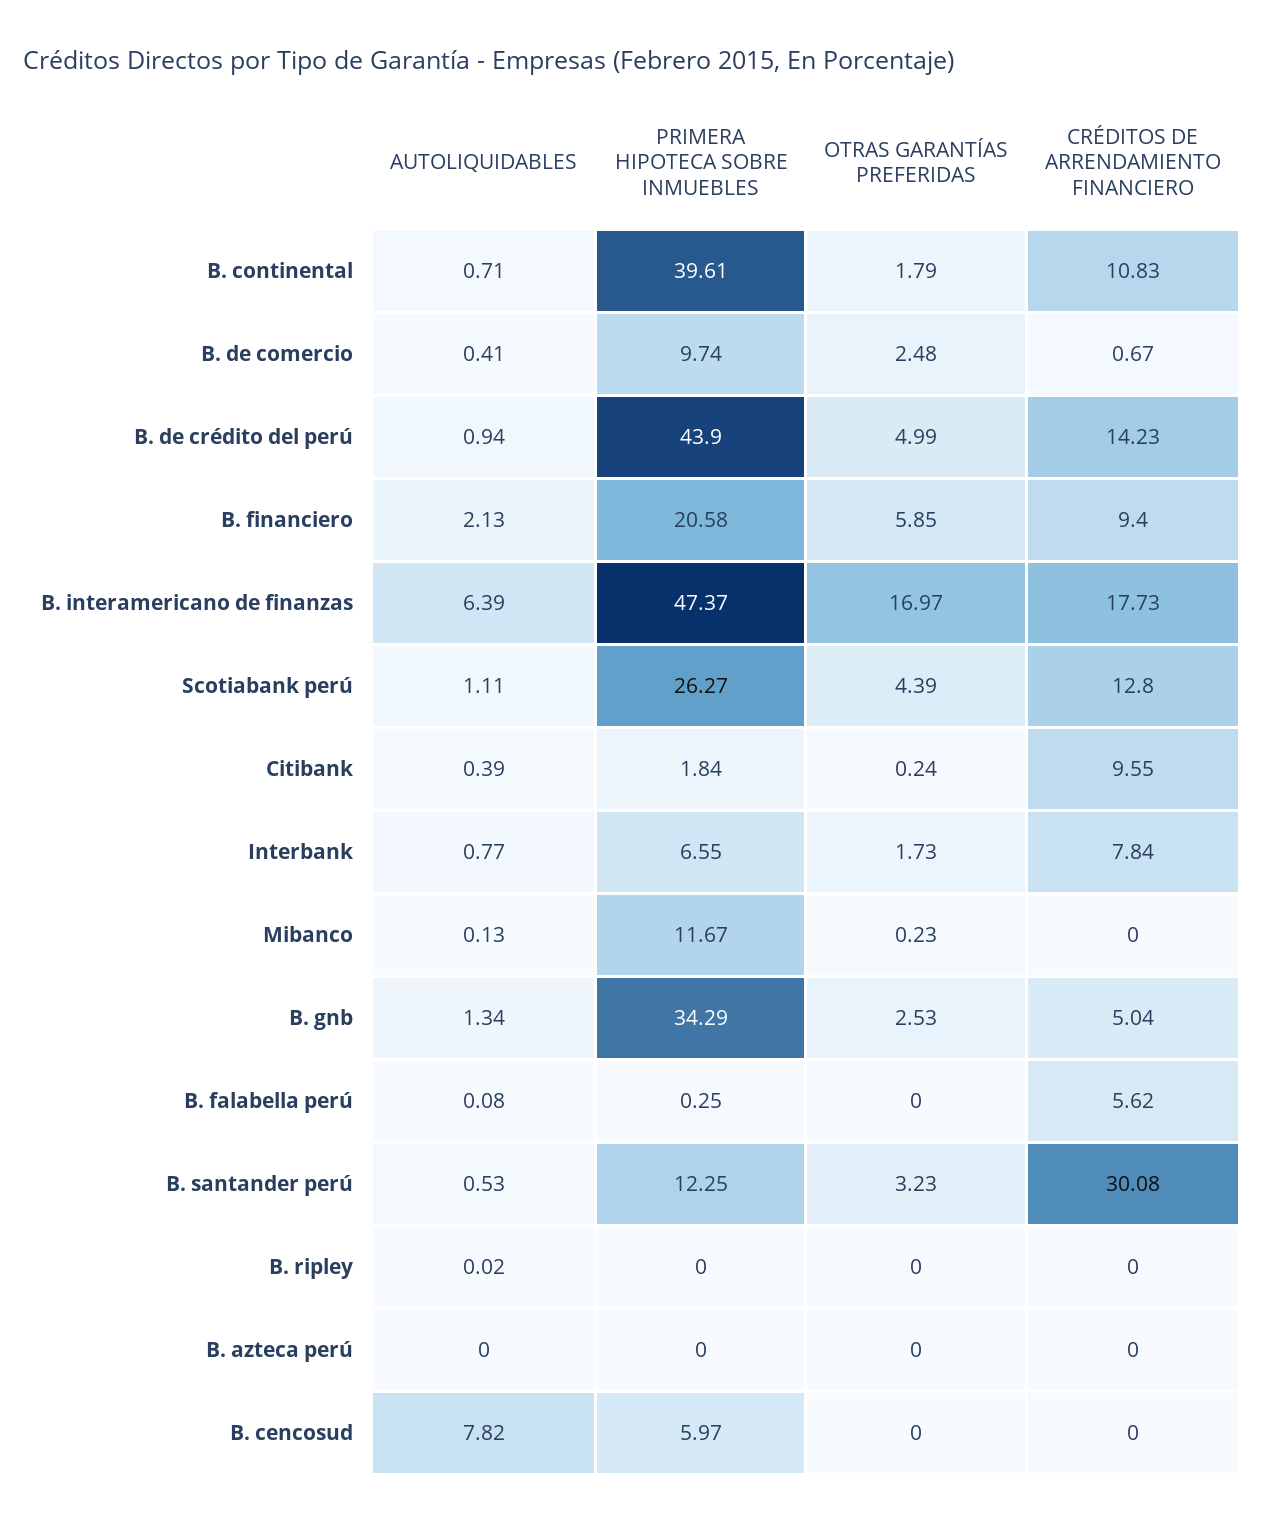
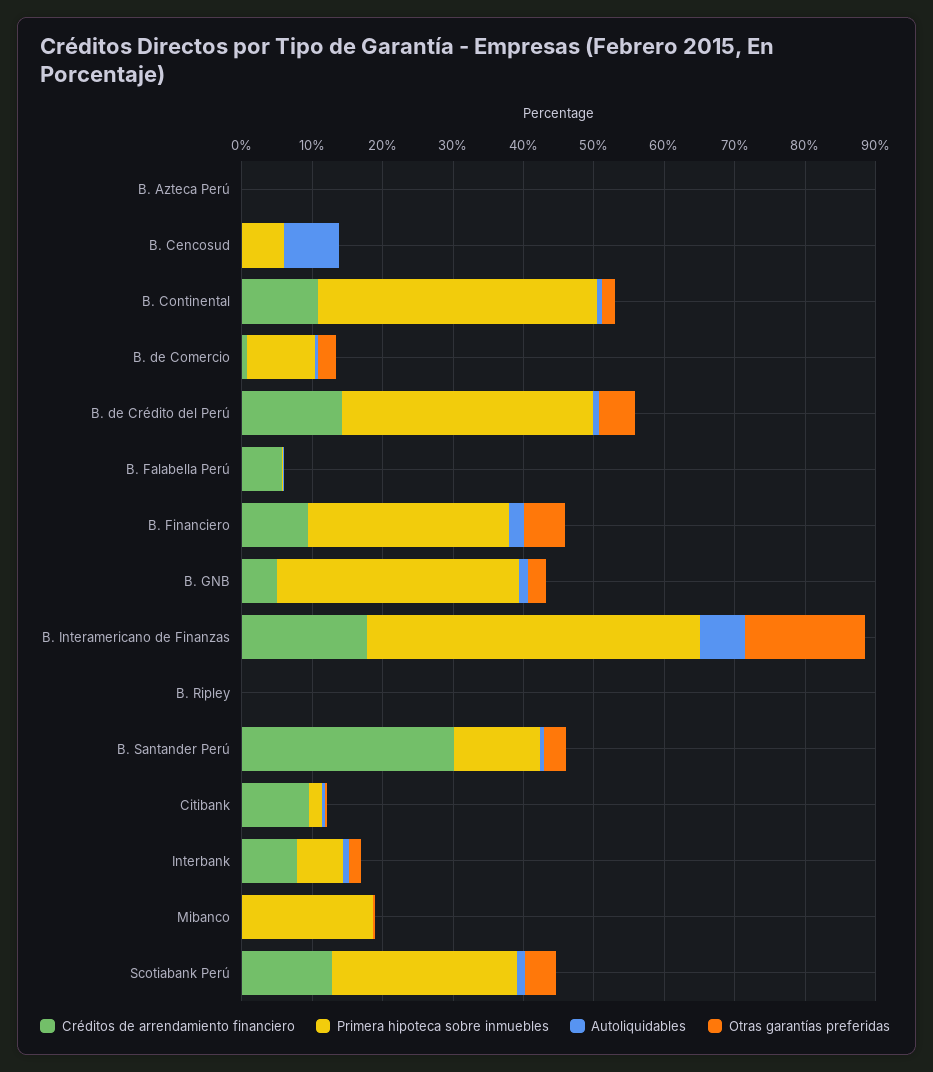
  {
    "AUTOLIQUIDABLES": {
      "B. continental": 0.71,
      "B. de comercio": 0.41,
      "B. de crédito del perú": 0.94,
      "B. financiero": 2.13,
      "B. interamericano de finanzas": 6.39,
      "Scotiabank perú": 1.11,
      "Citibank": 0.39,
      "Interbank": 0.77,
      "Mibanco": 0.13,
      "B. gnb": 1.34,
      "B. falabella perú": 0.08,
      "B. santander perú": 0.53,
      "B. ripley": 0.02,
      "B. azteca perú": 0,
      "B. cencosud": 7.82
    },
    "PRIMERA HIPOTECA SOBRE INMUEBLES": {
      "B. continental": 39.61,
      "B. de comercio": 9.74,
-     "B. de crédito del perú": 43.9,
+     "B. de crédito del perú": 36,
-     "B. financiero": 20.58,
+     "B. financiero": 28,
      "B. interamericano de finanzas": 47.37,
      "Scotiabank perú": 26.27,
      "Citibank": 1.84,
      "Interbank": 6.55,
-     "Mibanco": 11.67,
+     "Mibanco": 18,
      "B. gnb": 34.29,
      "B. falabella perú": 0.25,
      "B. santander perú": 12.25,
      "B. ripley": 0,
      "B. azteca perú": 0,
      "B. cencosud": 5.97
    },
    "OTRAS GARANTÍAS PREFERIDAS": {
      "B. continental": 1.79,
      "B. de comercio": 2.48,
      "B. de crédito del perú": 4.99,
      "B. financiero": 5.85,
      "B. interamericano de finanzas": 16.97,
      "Scotiabank perú": 4.39,
      "Citibank": 0.24,
      "Interbank": 1.73,
      "Mibanco": 0.23,
      "B. gnb": 2.53,
      "B. falabella perú": 0,
      "B. santander perú": 3.23,
      "B. ripley": 0,
      "B. azteca perú": 0,
      "B. cencosud": 0
    },
    "CRÉDITOS DE ARRENDAMIENTO FINANCIERO": {
      "B. continental": 10.83,
      "B. de comercio": 0.67,
      "B. de crédito del perú": 14.23,
      "B. financiero": 9.4,
      "B. interamericano de finanzas": 17.73,
      "Scotiabank perú": 12.8,
      "Citibank": 9.55,
      "Interbank": 7.84,
      "Mibanco": 0,
      "B. gnb": 5.04,
      "B. falabella perú": 5.62,
      "B. santander perú": 30.08,
      "B. ripley": 0,
      "B. azteca perú": 0,
      "B. cencosud": 0
    }
  }

